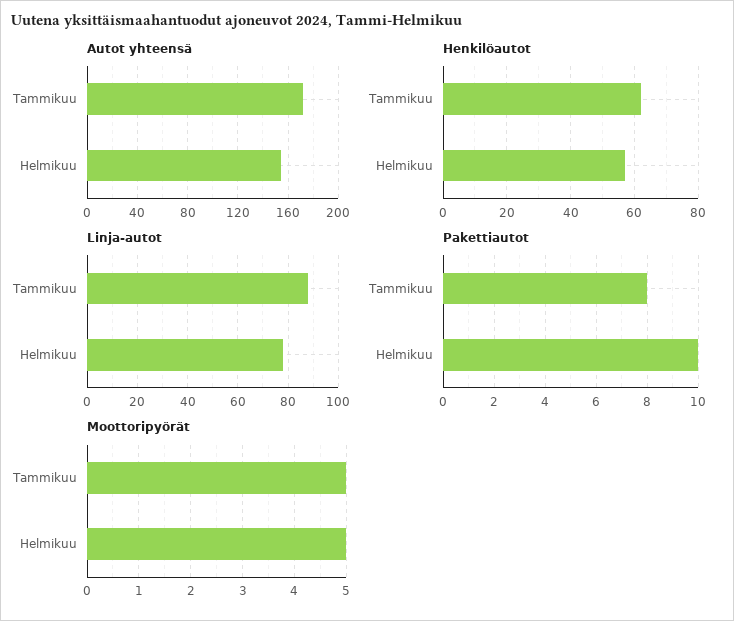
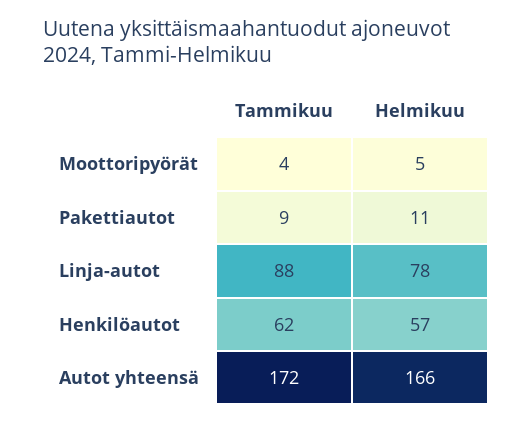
  {
    "Autot yhteensä": {
      "Tammikuu": 172,
-     "Helmikuu": 155
+     "Helmikuu": 166
    },
    "Henkilöautot": {
      "Tammikuu": 62,
      "Helmikuu": 57
    },
    "Linja-autot": {
      "Tammikuu": 88,
      "Helmikuu": 78
    },
    "Pakettiautot": {
-     "Tammikuu": 8,
+     "Tammikuu": 9,
-     "Helmikuu": 10
+     "Helmikuu": 11
    },
    "Moottoripyörät": {
-     "Tammikuu": 5,
+     "Tammikuu": 4,
      "Helmikuu": 5
    }
  }

